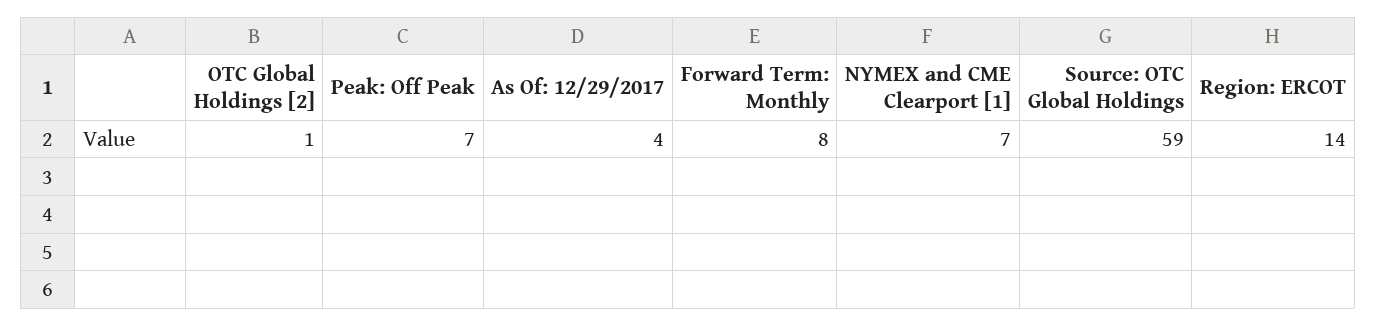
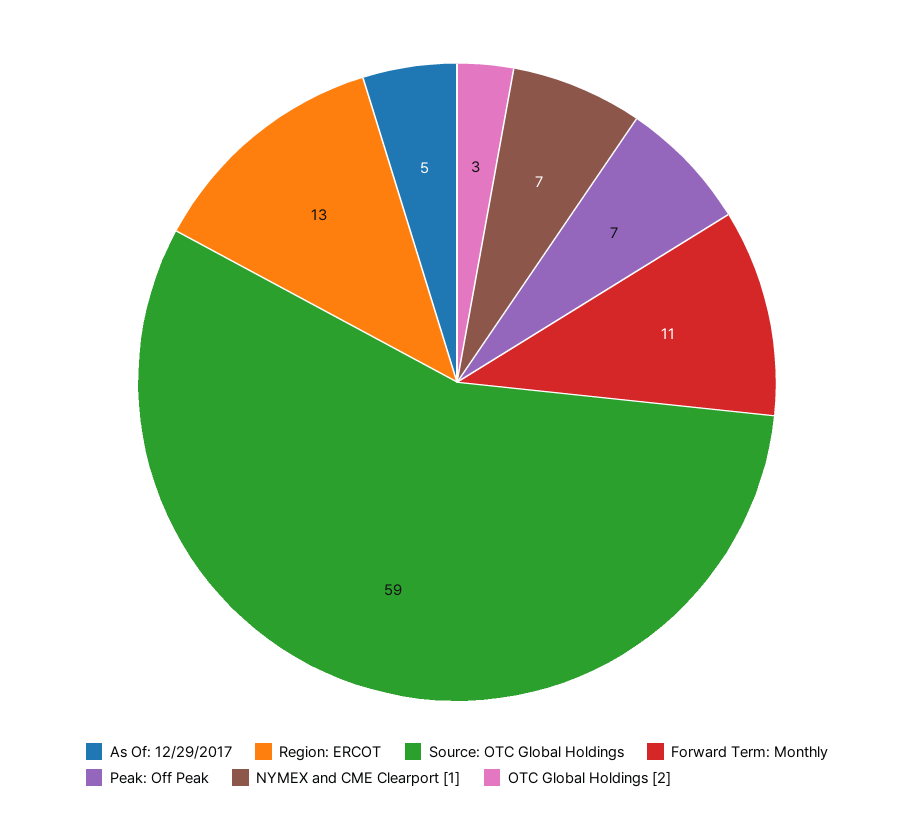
  {
-   "OTC Global Holdings [2]": 1,
+   "OTC Global Holdings [2]": 3,
    "Peak: Off Peak": 7,
-   "As Of: 12/29/2017": 4,
+   "As Of: 12/29/2017": 5,
-   "Forward Term: Monthly": 8,
+   "Forward Term: Monthly": 11,
    "NYMEX and CME Clearport [1]": 7,
    "Source: OTC Global Holdings": 59,
-   "Region: ERCOT": 14
+   "Region: ERCOT": 13
  }

